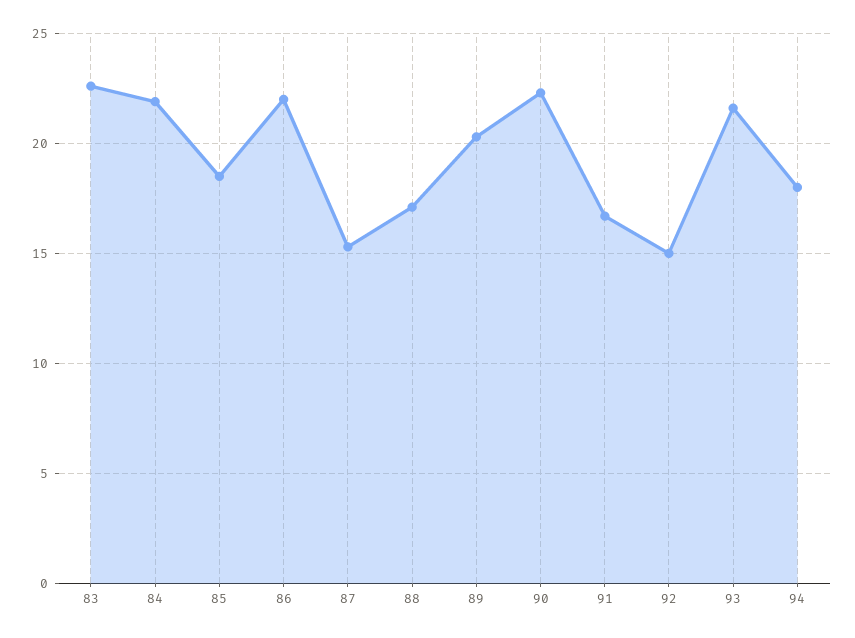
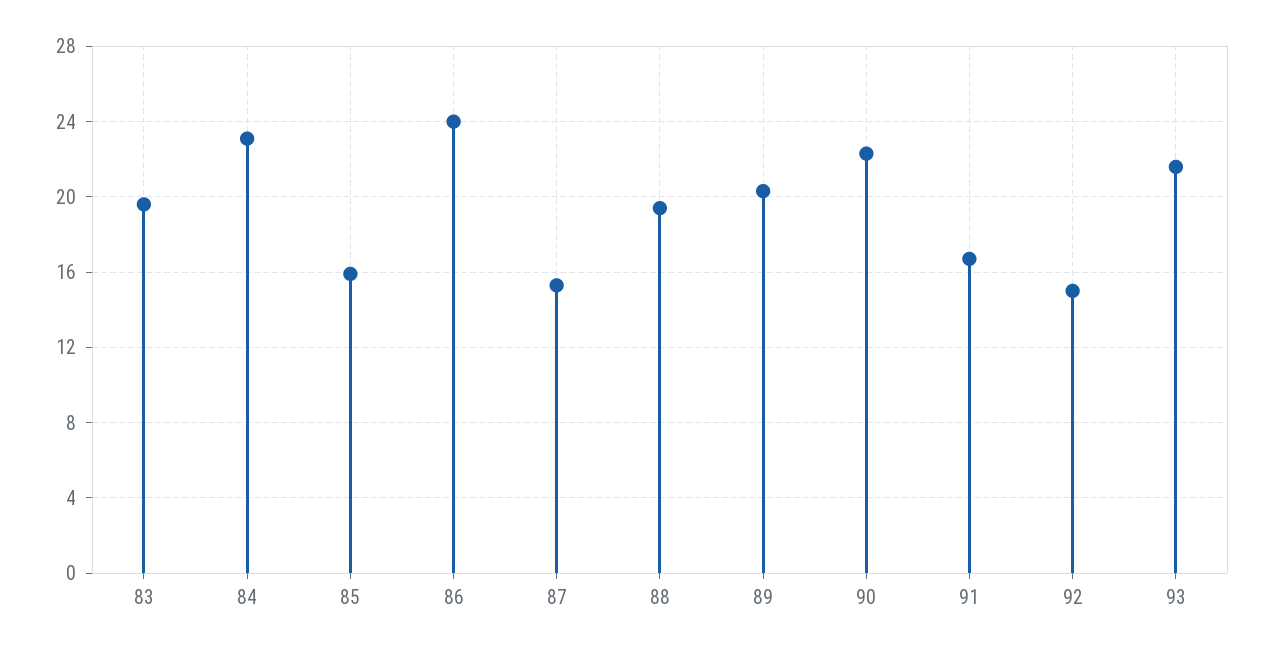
  {
-   "83": 22.5,
+   "83": 19.5,
-   "84": 22,
+   "84": 23,
-   "85": 18.5,
+   "85": 16,
-   "86": 22,
+   "86": 24,
    "87": 15.5,
-   "88": 17,
+   "88": 19.5,
    "89": 20.5,
    "90": 22.5,
    "91": 16.5,
    "92": 15,
-   "93": 21.5,
+   "93": 21.5
-   "94": 18
  }

